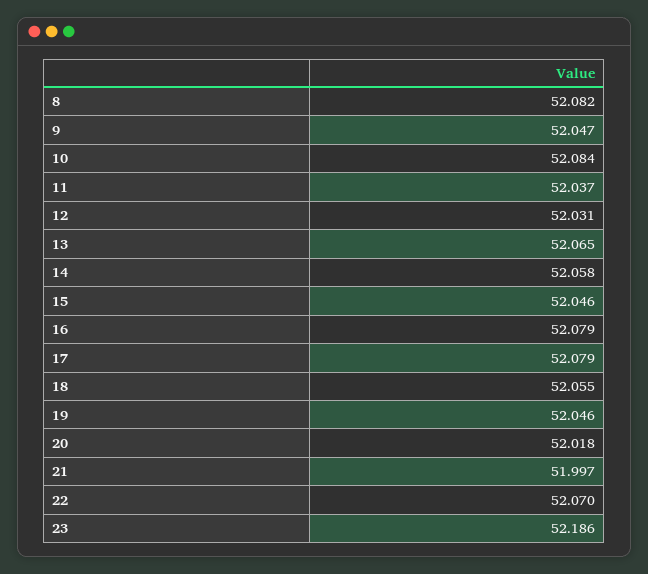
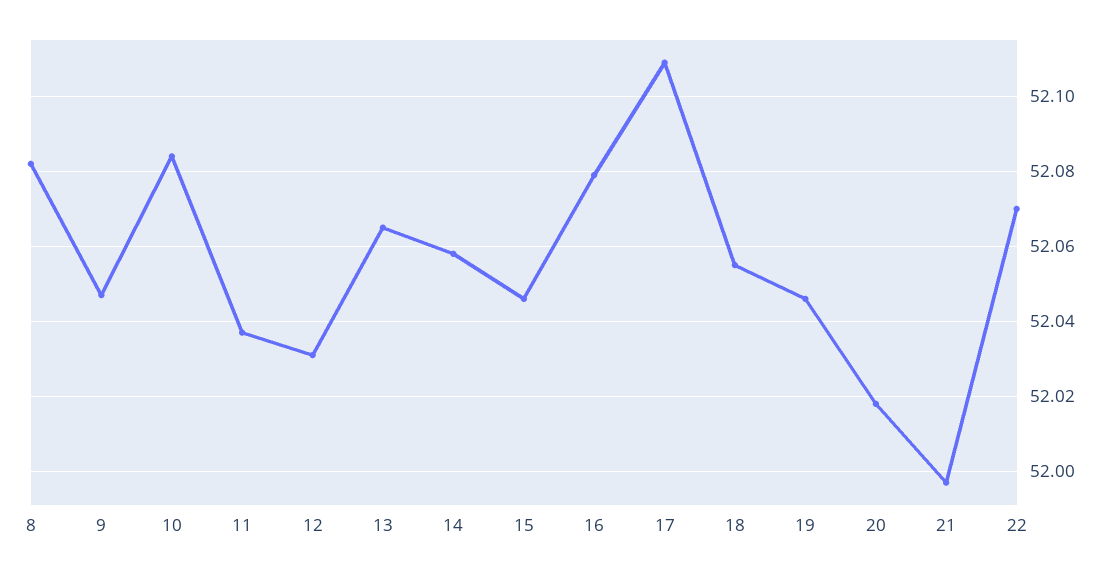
  {
    "8": 52.082,
    "9": 52.047,
    "10": 52.084,
    "11": 52.037,
    "12": 52.031,
    "13": 52.065,
    "14": 52.058,
    "15": 52.046,
    "16": 52.079,
-   "17": 52.079,
+   "17": 52.11,
    "18": 52.055,
    "19": 52.046,
    "20": 52.018,
    "21": 51.997,
-   "22": 52.07,
+   "22": 52.07
-   "23": 52.186
  }

